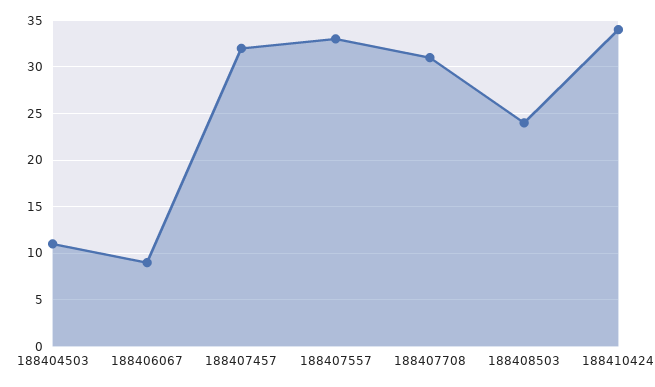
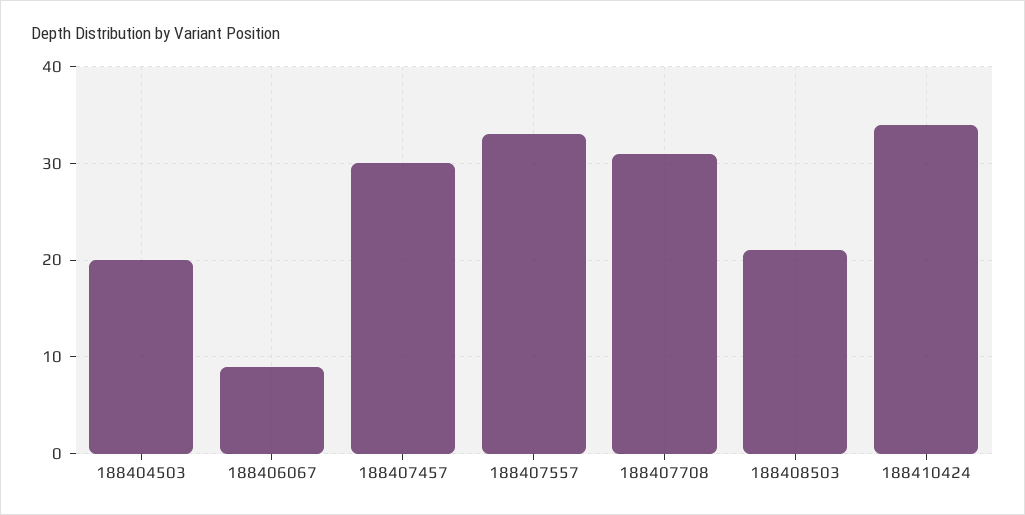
  {
-   "188404503": 11,
+   "188404503": 20,
    "188406067": 9,
-   "188407457": 32,
+   "188407457": 30,
    "188407557": 33,
    "188407708": 31,
-   "188408503": 24,
+   "188408503": 21,
    "188410424": 34
  }

